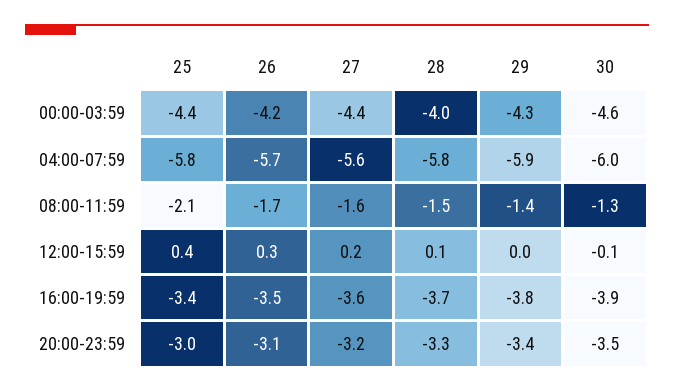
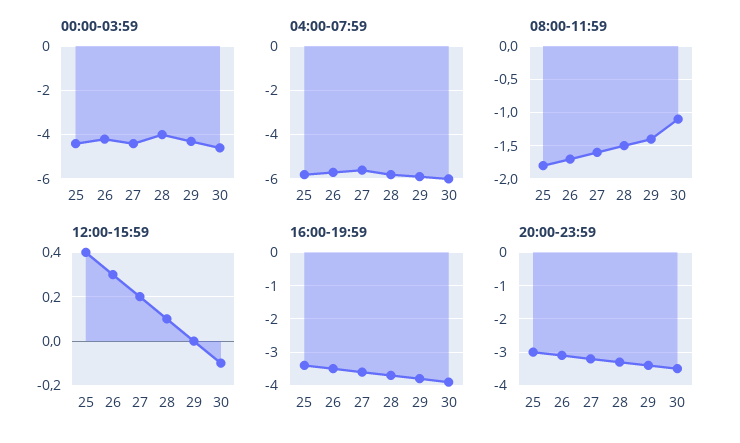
  {
    "00:00-03:59": {
      "25": -4.4,
      "26": -4.2,
      "27": -4.4,
      "28": -4,
      "29": -4.3,
      "30": -4.6
    },
    "04:00-07:59": {
      "25": -5.8,
      "26": -5.7,
      "27": -5.6,
      "28": -5.8,
      "29": -5.9,
      "30": -6
    },
    "08:00-11:59": {
-     "25": -2.1,
+     "25": -1.8,
      "26": -1.7,
      "27": -1.6,
      "28": -1.5,
      "29": -1.4,
-     "30": -1.3
+     "30": -1.1
    },
    "12:00-15:59": {
      "25": 0.4,
      "26": 0.3,
      "27": 0.2,
      "28": 0.1,
      "29": 0,
      "30": -0.1
    },
    "16:00-19:59": {
      "25": -3.4,
      "26": -3.5,
      "27": -3.6,
      "28": -3.7,
      "29": -3.8,
      "30": -3.9
    },
    "20:00-23:59": {
      "25": -3,
      "26": -3.1,
      "27": -3.2,
      "28": -3.3,
      "29": -3.4,
      "30": -3.5
    }
  }

